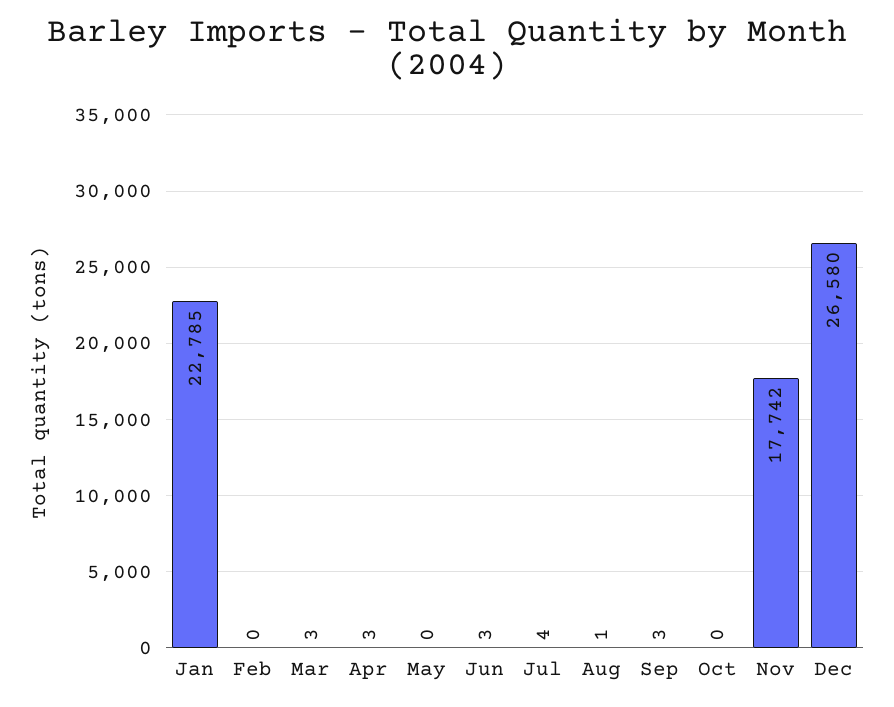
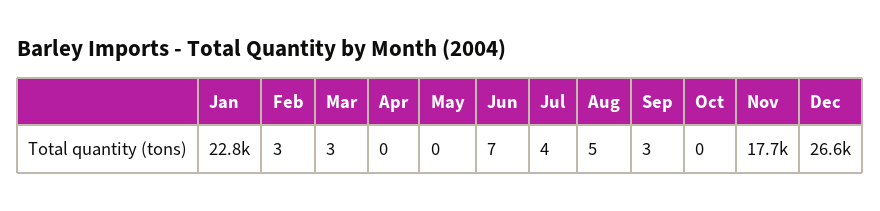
  {
    "Jan": 22785,
-   "Feb": 0,
+   "Feb": 3,
    "Mar": 3,
-   "Apr": 3,
+   "Apr": 0,
    "May": 0,
-   "Jun": 3,
+   "Jun": 7,
    "Jul": 4,
-   "Aug": 1,
+   "Aug": 5,
    "Sep": 3,
    "Oct": 0,
    "Nov": 17742,
    "Dec": 26580
  }

